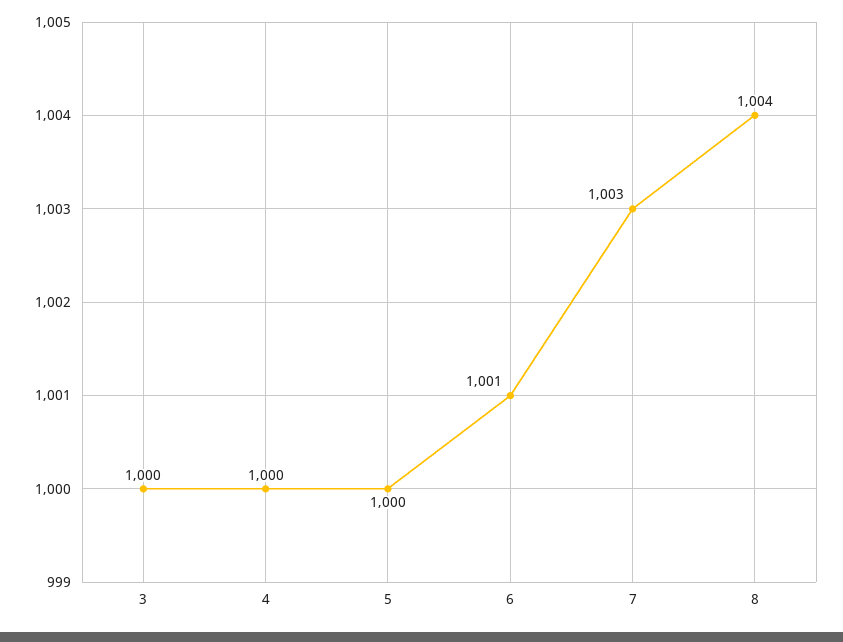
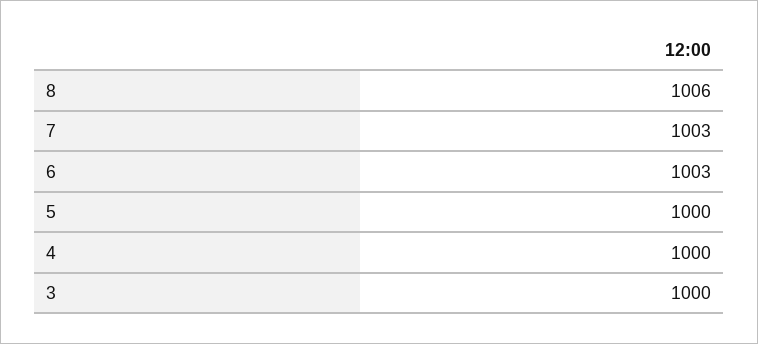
  {
    "3": 1000,
    "4": 1000,
    "5": 1000,
-   "6": 1001,
+   "6": 1003,
    "7": 1003,
-   "8": 1004
+   "8": 1006
  }

